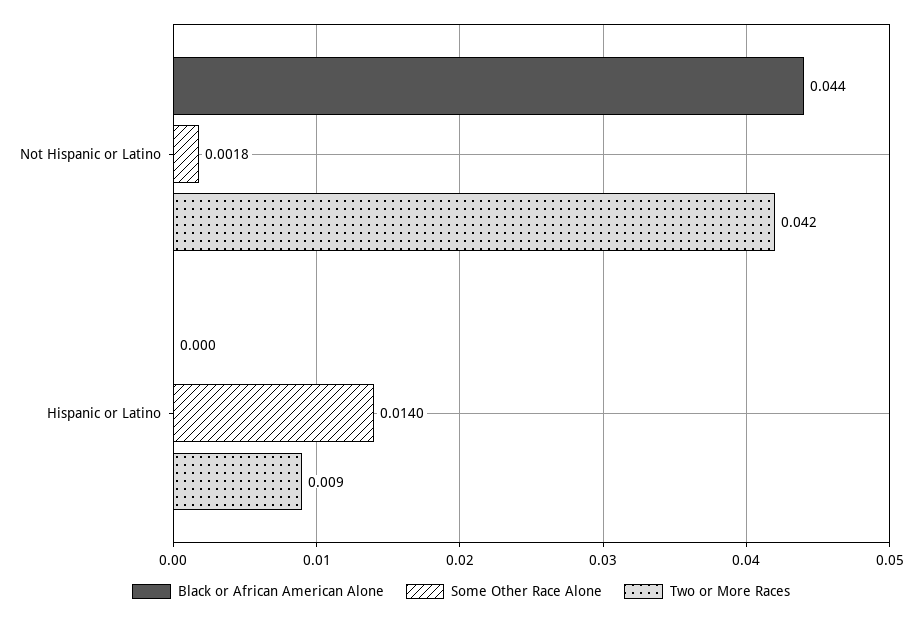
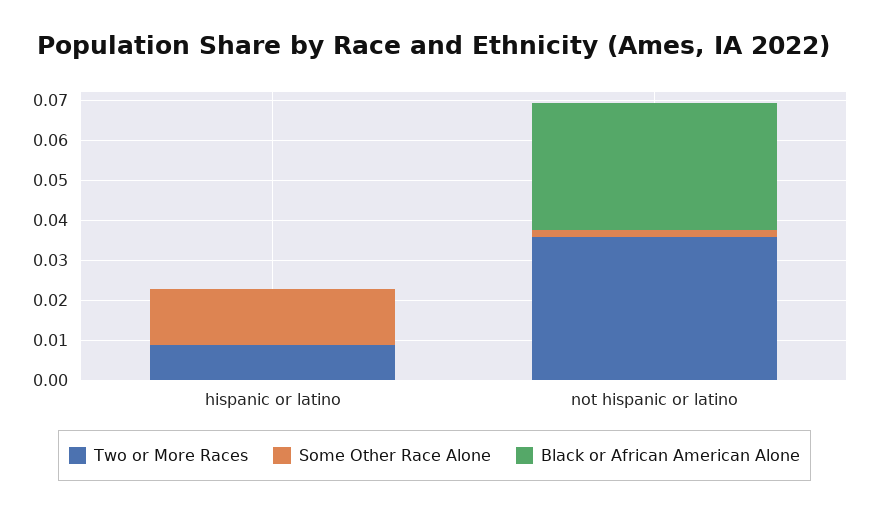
  {
    "Black or African American Alone": {
-     "Not Hispanic or Latino": 0.044,
+     "Not Hispanic or Latino": 0.0325,
      "Hispanic or Latino": 0
    },
    "Some Other Race Alone": {
      "Not Hispanic or Latino": 0.0018,
      "Hispanic or Latino": 0.014
    },
    "Two or More Races": {
-     "Not Hispanic or Latino": 0.042,
+     "Not Hispanic or Latino": 0.035,
      "Hispanic or Latino": 0.009
    }
  }

